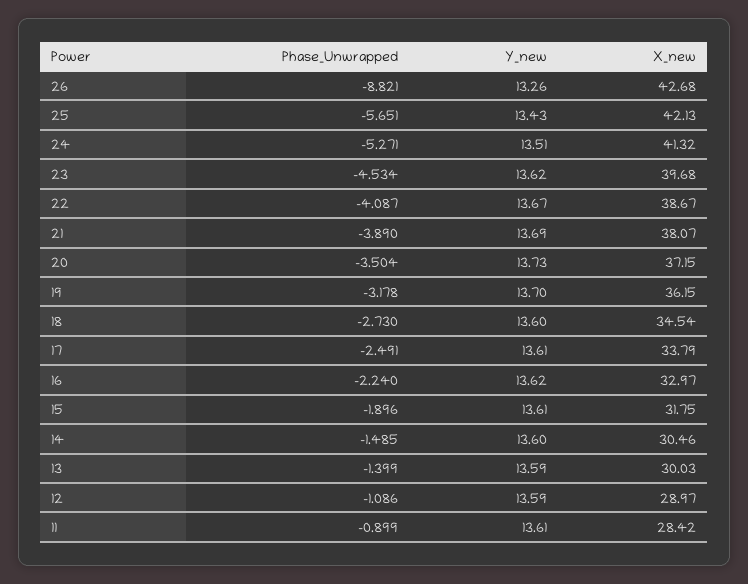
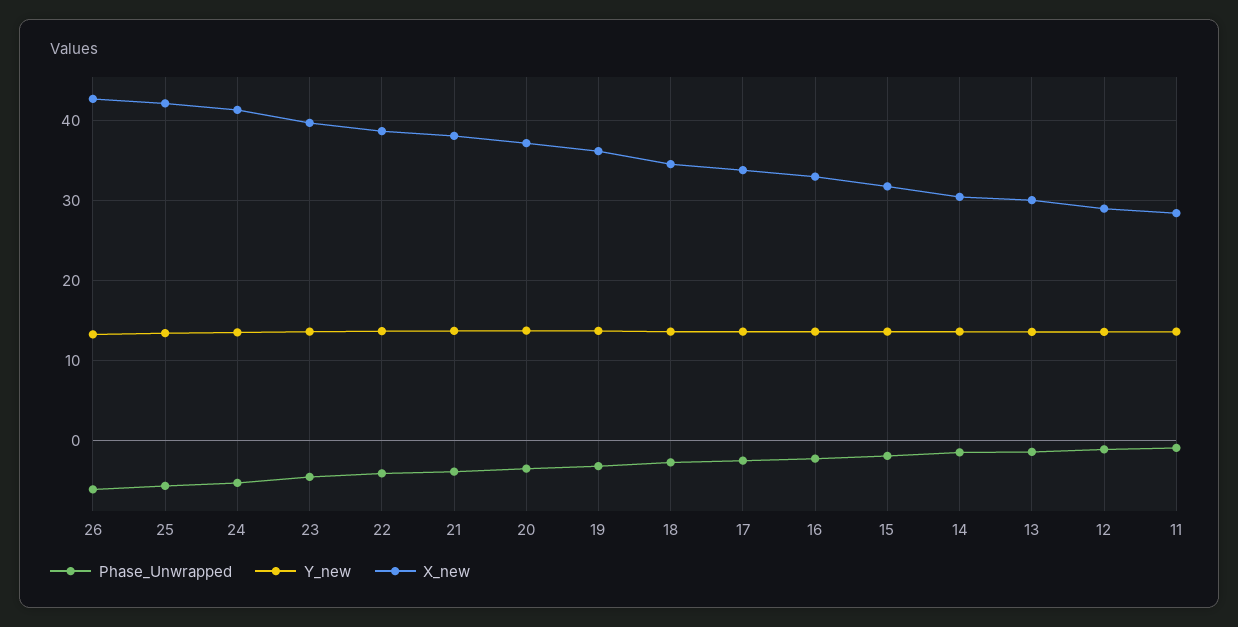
  {
    "Phase_Unwrapped": {
-     "26": -8.821,
+     "26": -6,
      "25": -5.651,
      "24": -5.271,
      "23": -4.534,
      "22": -4.087,
      "21": -3.89,
      "20": -3.504,
      "19": -3.178,
      "18": -2.73,
      "17": -2.491,
      "16": -2.24,
      "15": -1.896,
      "14": -1.485,
      "13": -1.399,
      "12": -1.086,
      "11": -0.899
    },
    "Y_new": {
      "26": 13.26,
      "25": 13.43,
      "24": 13.51,
      "23": 13.62,
      "22": 13.67,
      "21": 13.69,
      "20": 13.73,
      "19": 13.7,
      "18": 13.6,
      "17": 13.61,
      "16": 13.62,
      "15": 13.61,
      "14": 13.6,
      "13": 13.59,
      "12": 13.59,
      "11": 13.61
    },
    "X_new": {
      "26": 42.68,
      "25": 42.13,
      "24": 41.32,
      "23": 39.68,
      "22": 38.67,
      "21": 38.07,
      "20": 37.15,
      "19": 36.15,
      "18": 34.54,
      "17": 33.79,
      "16": 32.97,
      "15": 31.75,
      "14": 30.46,
      "13": 30.03,
      "12": 28.97,
      "11": 28.42
    }
  }

